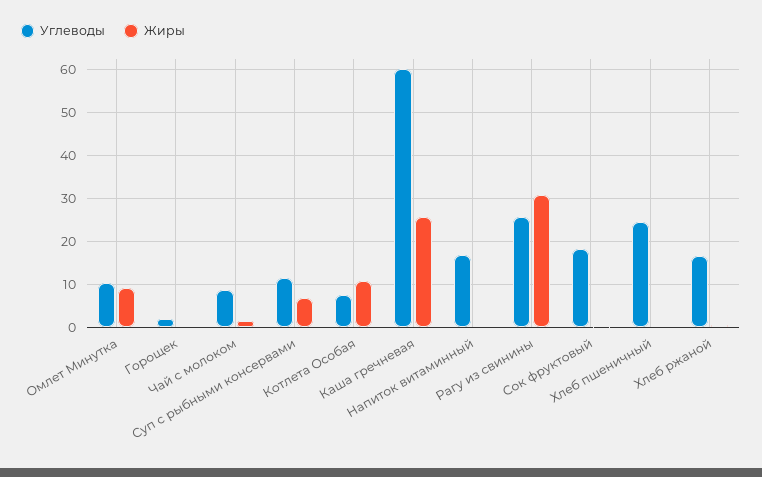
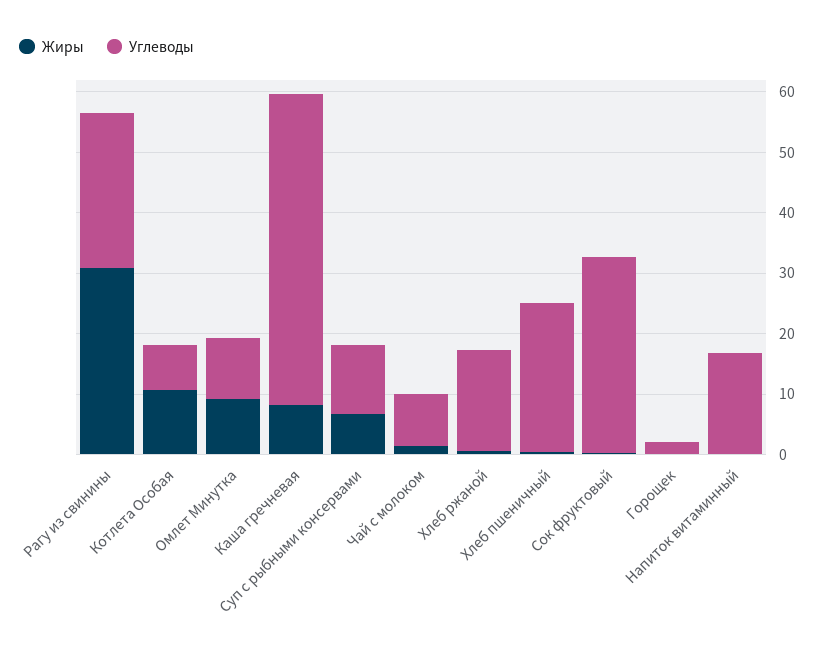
  {
    "Углеводы": {
      "Омлет Минутка": 10,
      "Горощек": 2,
      "Чай с молоком": 8,
      "Суп с рыбными консервами": 12,
      "Котлета Особая": 8,
-     "Каша гречневая": 60,
+     "Каша гречневая": 52,
      "Напиток витаминный": 16,
      "Рагу из свинины": 26,
-     "Сок фруктовый": 18,
+     "Сок фруктовый": 32,
      "Хлеб пшеничный": 24,
      "Хлеб ржаной": 16
    },
    "Жиры": {
      "Омлет Минутка": 10,
      "Горощек": 0,
      "Чай с молоком": 2,
      "Суп с рыбными консервами": 6,
      "Котлета Особая": 10,
-     "Каша гречневая": 26,
+     "Каша гречневая": 8,
      "Напиток витаминный": 0,
      "Рагу из свинины": 30,
      "Сок фруктовый": 0,
      "Хлеб пшеничный": 0,
      "Хлеб ржаной": 0
    }
  }

